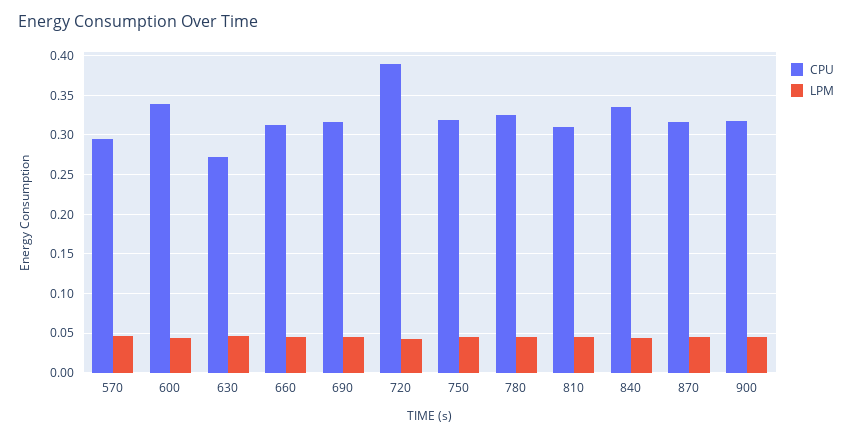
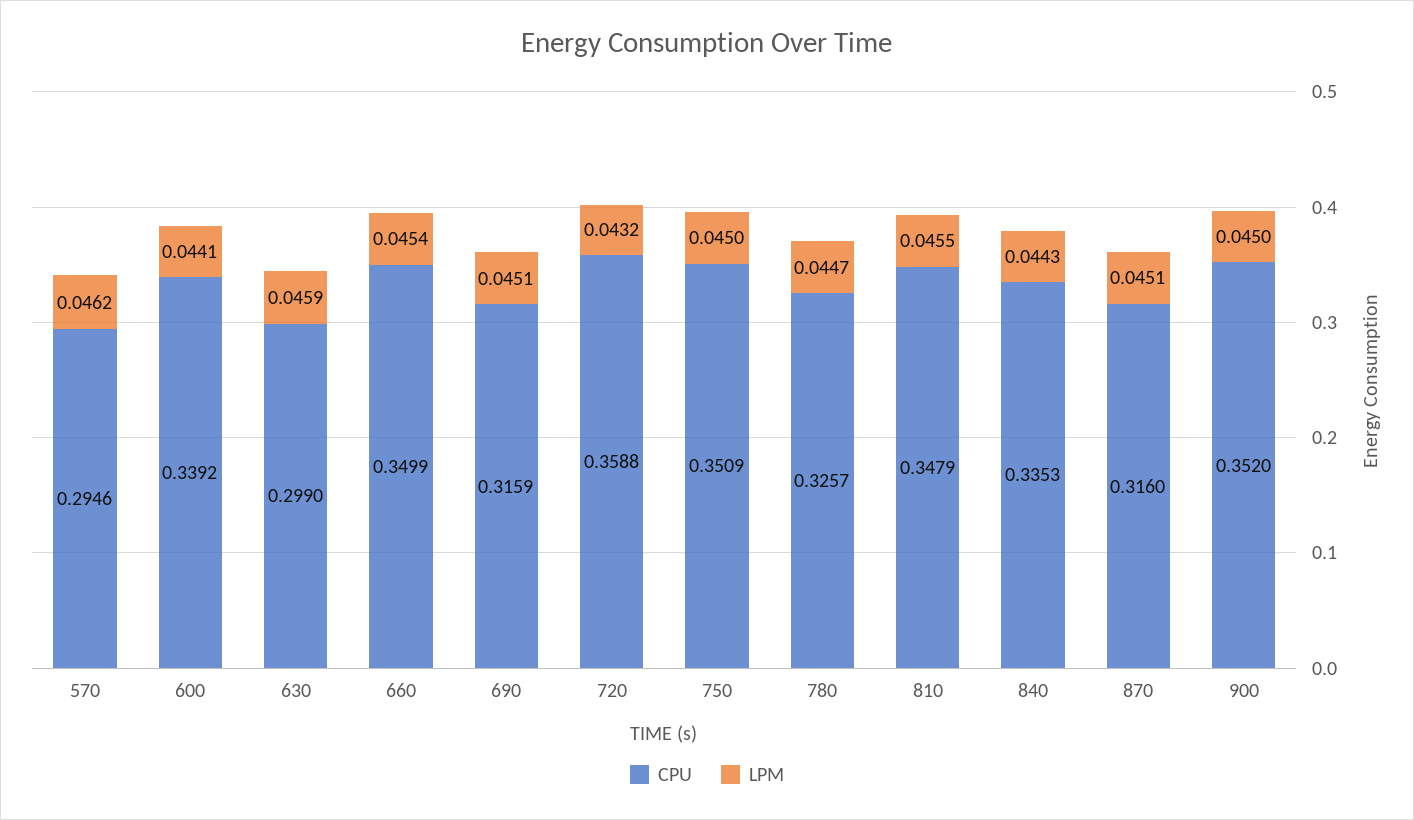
  {
    "CPU": {
      "570": 0.2946,
      "600": 0.3392,
-     "630": 0.27,
+     "630": 0.299,
-     "660": 0.31,
+     "660": 0.3499,
      "690": 0.3159,
-     "720": 0.39,
+     "720": 0.3588,
-     "750": 0.32,
+     "750": 0.3509,
      "780": 0.3257,
-     "810": 0.31,
+     "810": 0.3479,
      "840": 0.3353,
      "870": 0.316,
-     "900": 0.32
+     "900": 0.352
    },
    "LPM": {
      "570": 0.0462,
      "600": 0.0441,
      "630": 0.0459,
      "660": 0.0454,
      "690": 0.0451,
      "720": 0.0432,
      "750": 0.045,
      "780": 0.0447,
      "810": 0.0455,
      "840": 0.0443,
      "870": 0.0451,
      "900": 0.045
    }
  }

